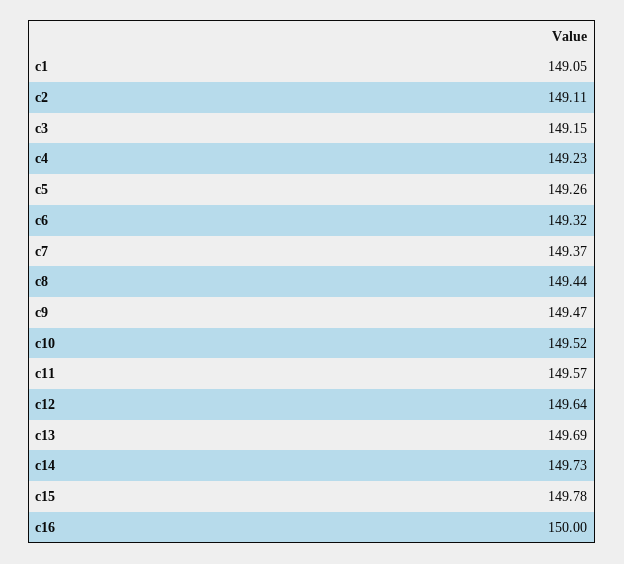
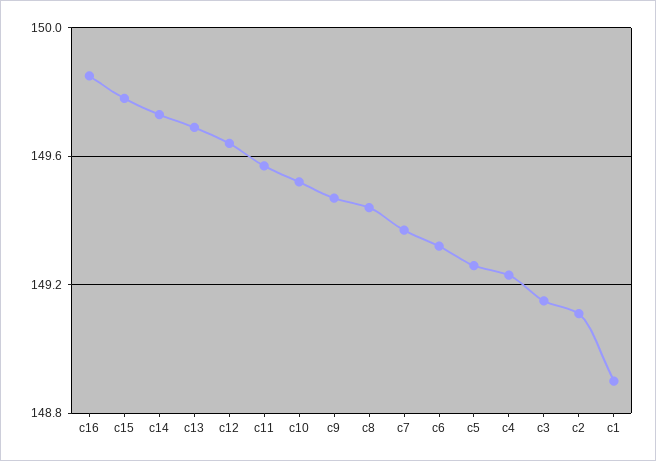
  {
-   "c1": 149.05,
+   "c1": 148.9,
    "c2": 149.11,
    "c3": 149.15,
    "c4": 149.23,
    "c5": 149.26,
    "c6": 149.32,
    "c7": 149.37,
    "c8": 149.44,
    "c9": 149.47,
    "c10": 149.52,
    "c11": 149.57,
    "c12": 149.64,
    "c13": 149.69,
    "c14": 149.73,
    "c15": 149.78,
-   "c16": 150
+   "c16": 149.85
  }

